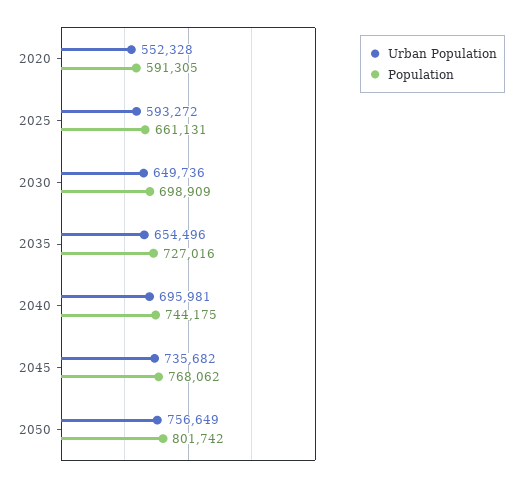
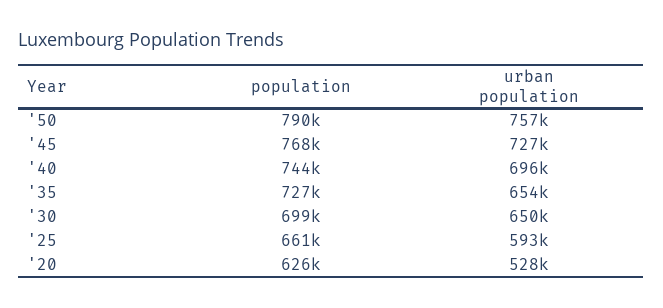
  {
    "Urban Population": {
-     "2020": 552328,
+     "2020": 528000,
      "2025": 593272,
      "2030": 649736,
      "2035": 654496,
      "2040": 695981,
-     "2045": 735682,
+     "2045": 727000,
      "2050": 756649
    },
    "Population": {
-     "2020": 591305,
+     "2020": 626000,
      "2025": 661131,
      "2030": 698909,
      "2035": 727016,
      "2040": 744175,
      "2045": 768062,
-     "2050": 801742
+     "2050": 790000
    }
  }

